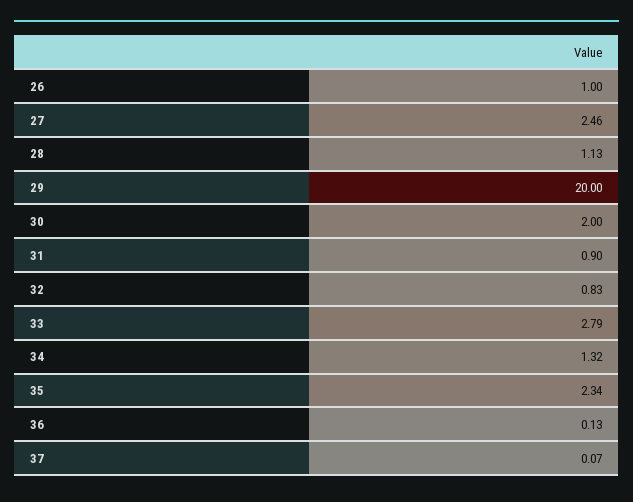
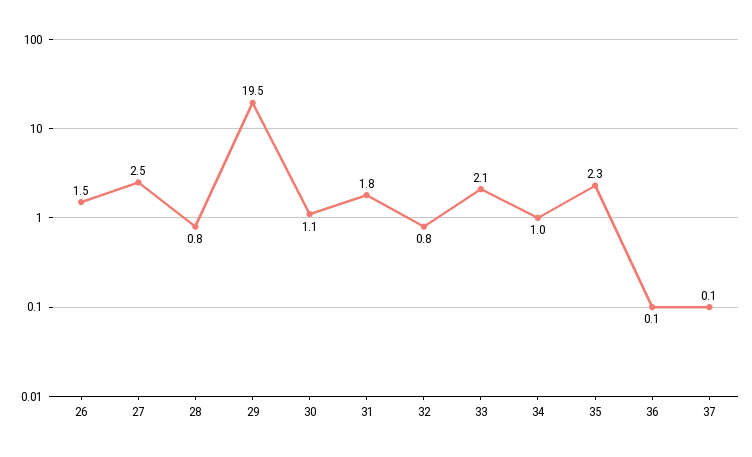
  {
-   "26": 1,
+   "26": 1.5,
    "27": 2.46,
-   "28": 1.13,
+   "28": 0.8,
-   "29": 20,
+   "29": 19.5,
-   "30": 2,
+   "30": 1.1,
-   "31": 0.9,
+   "31": 1.8,
    "32": 0.83,
-   "33": 2.79,
+   "33": 2.1,
-   "34": 1.32,
+   "34": 1,
    "35": 2.34,
    "36": 0.13,
    "37": 0.07
  }

